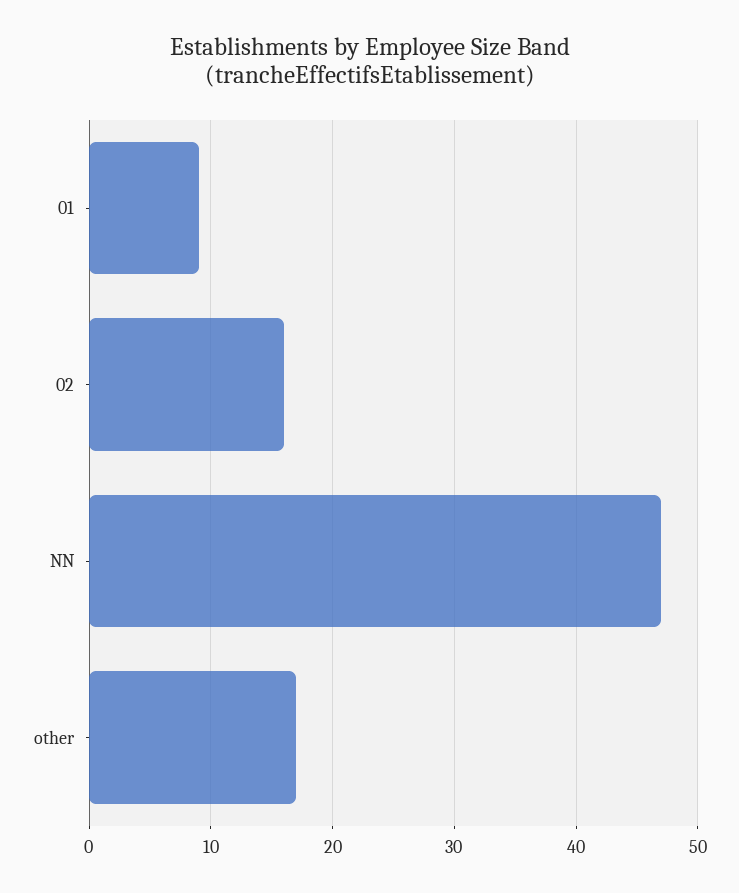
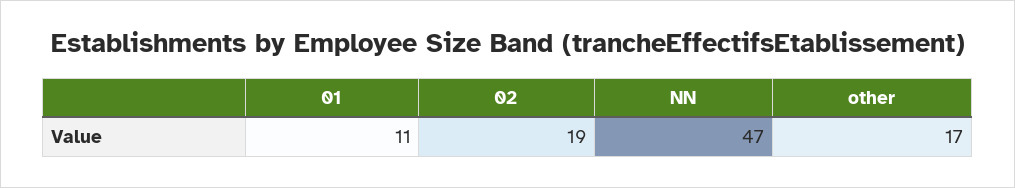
  {
-   "01": 9,
+   "01": 11,
-   "02": 16,
+   "02": 19,
    "NN": 47,
    "other": 17
  }

